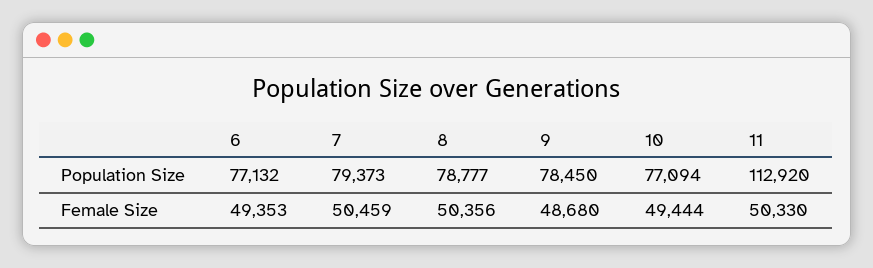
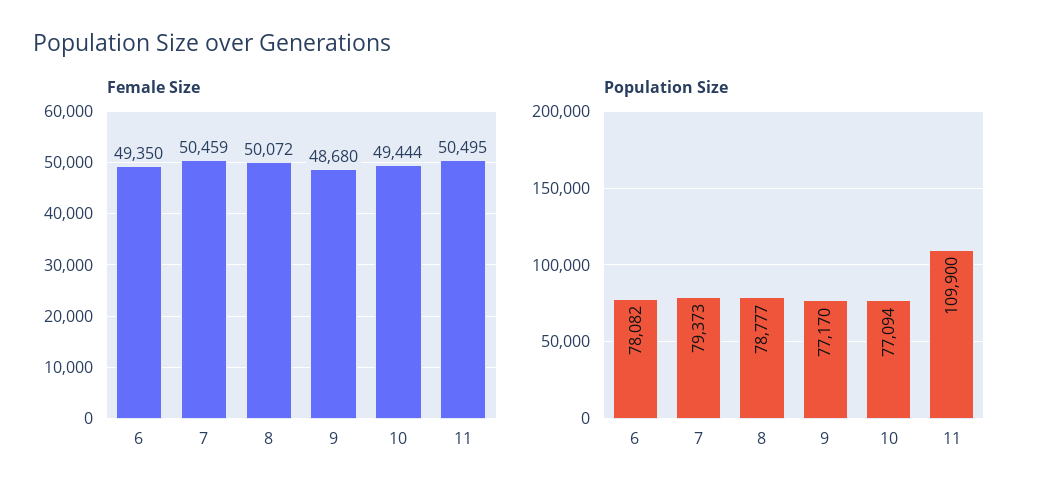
  {
    "Population Size": {
-     "6": 77132,
+     "6": 78082,
      "7": 79373,
      "8": 78777,
-     "9": 78450,
+     "9": 77170,
      "10": 77094,
-     "11": 112920
+     "11": 109900
    },
    "Female Size": {
-     "6": 49353,
+     "6": 49350,
      "7": 50459,
-     "8": 50356,
+     "8": 50072,
      "9": 48680,
      "10": 49444,
-     "11": 50330
+     "11": 50495
    }
  }

